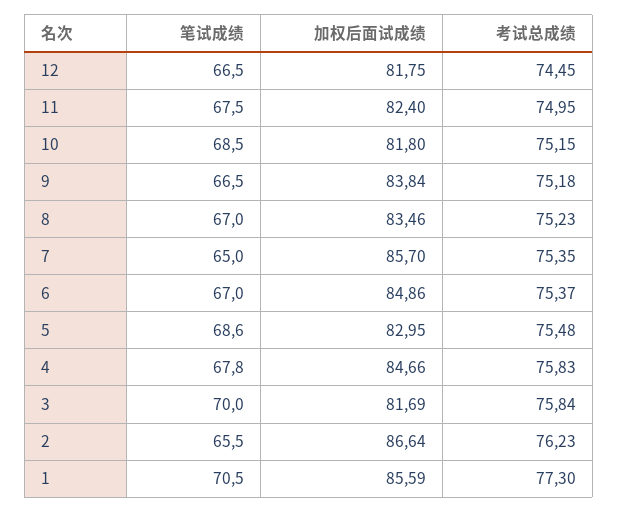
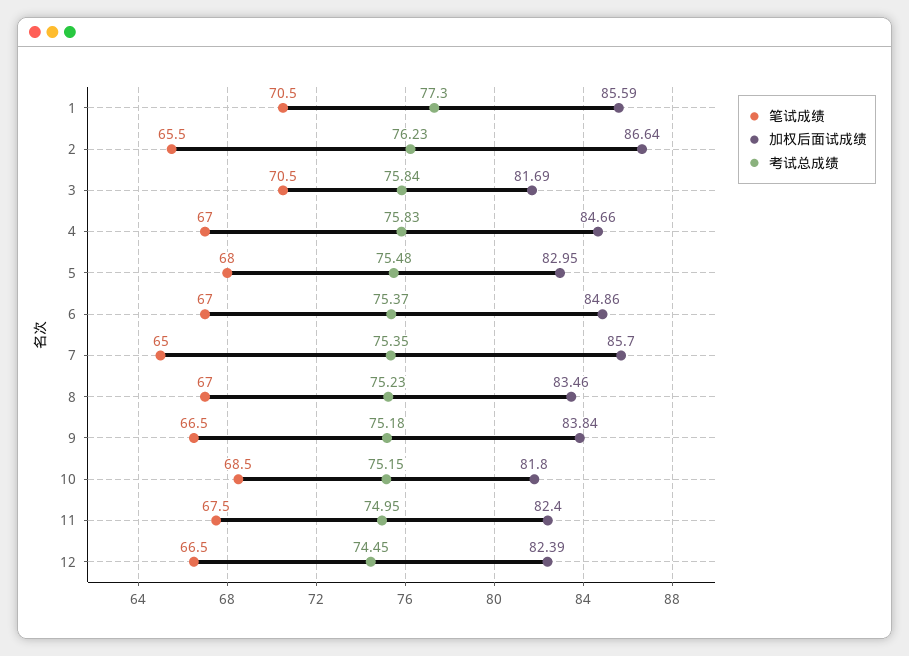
  {
    "笔试成绩": {
      "12": 66.5,
      "11": 67.5,
      "10": 68.5,
      "9": 66.5,
      "8": 67,
      "7": 65,
      "6": 67,
-     "5": 68.6,
+     "5": 68,
-     "4": 67.8,
+     "4": 67,
-     "3": 70,
+     "3": 70.5,
      "2": 65.5,
      "1": 70.5
    },
    "加权后面试成绩": {
-     "12": 81.75,
+     "12": 82.39,
      "11": 82.4,
      "10": 81.8,
      "9": 83.84,
      "8": 83.46,
      "7": 85.7,
      "6": 84.86,
      "5": 82.95,
      "4": 84.66,
      "3": 81.69,
      "2": 86.64,
      "1": 85.59
    },
    "考试总成绩": {
      "12": 74.45,
      "11": 74.95,
      "10": 75.15,
      "9": 75.18,
      "8": 75.23,
      "7": 75.35,
      "6": 75.37,
      "5": 75.48,
      "4": 75.83,
      "3": 75.84,
      "2": 76.23,
      "1": 77.3
    }
  }

